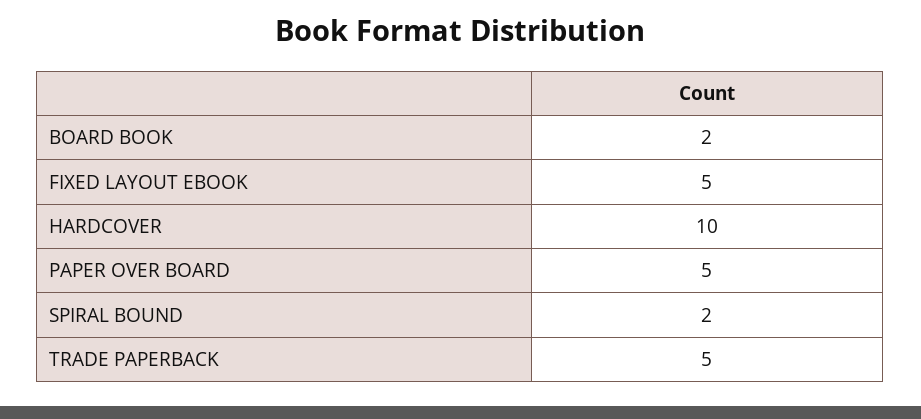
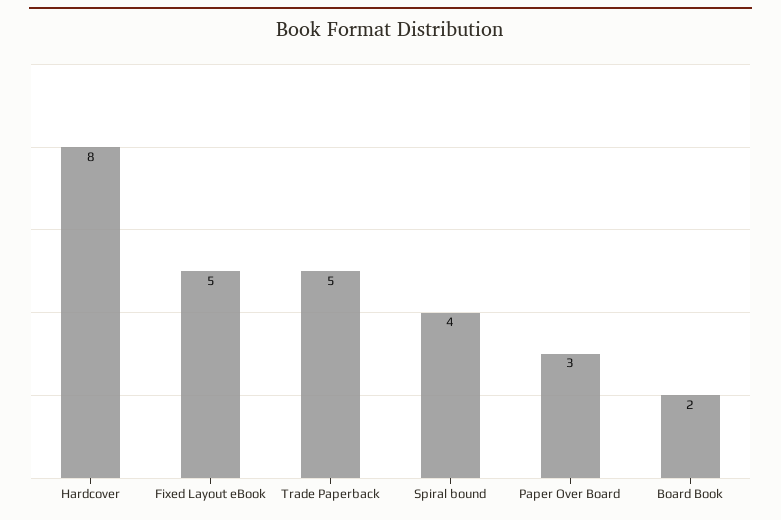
  {
    "BOARD BOOK": 2,
    "FIXED LAYOUT EBOOK": 5,
-   "HARDCOVER": 10,
+   "HARDCOVER": 8,
-   "PAPER OVER BOARD": 5,
+   "PAPER OVER BOARD": 3,
-   "SPIRAL BOUND": 2,
+   "SPIRAL BOUND": 4,
    "TRADE PAPERBACK": 5
  }

